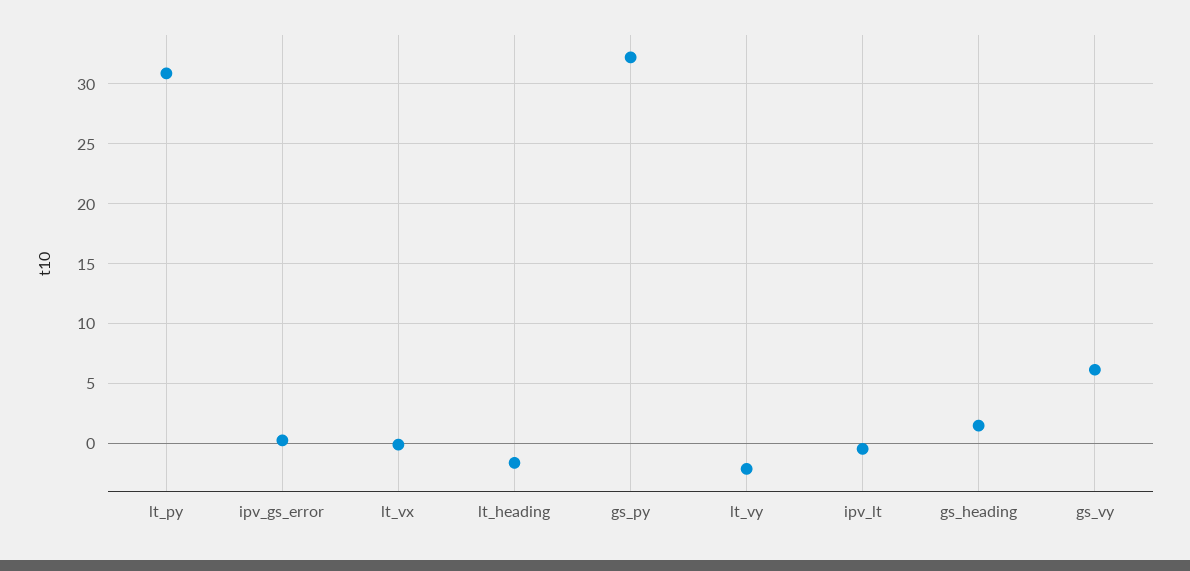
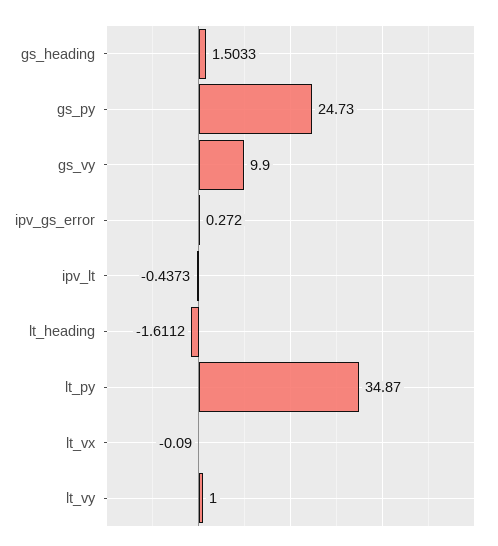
  {
-   "lt_py": 31,
+   "lt_py": 34.87,
    "ipv_gs_error": 0.272,
    "lt_vx": -0.09,
    "lt_heading": -1.6112,
-   "gs_py": 32,
+   "gs_py": 24.73,
-   "lt_vy": -2,
+   "lt_vy": 1,
    "ipv_lt": -0.4373,
    "gs_heading": 1.5033,
-   "gs_vy": 6
+   "gs_vy": 9.9
  }

